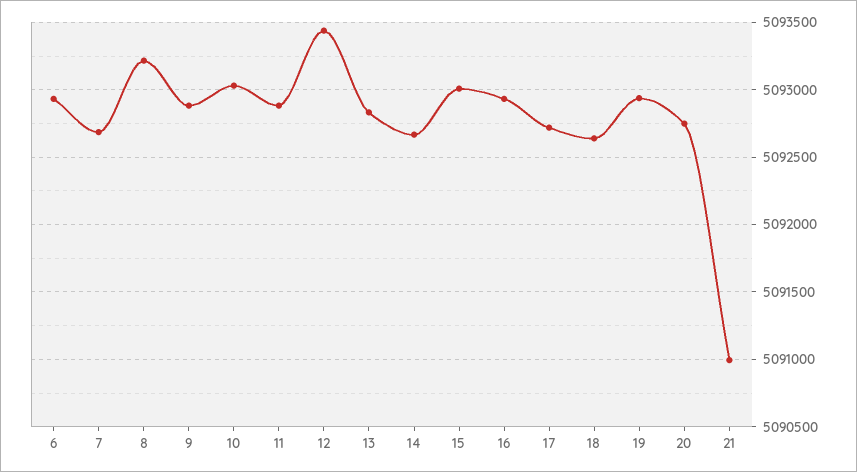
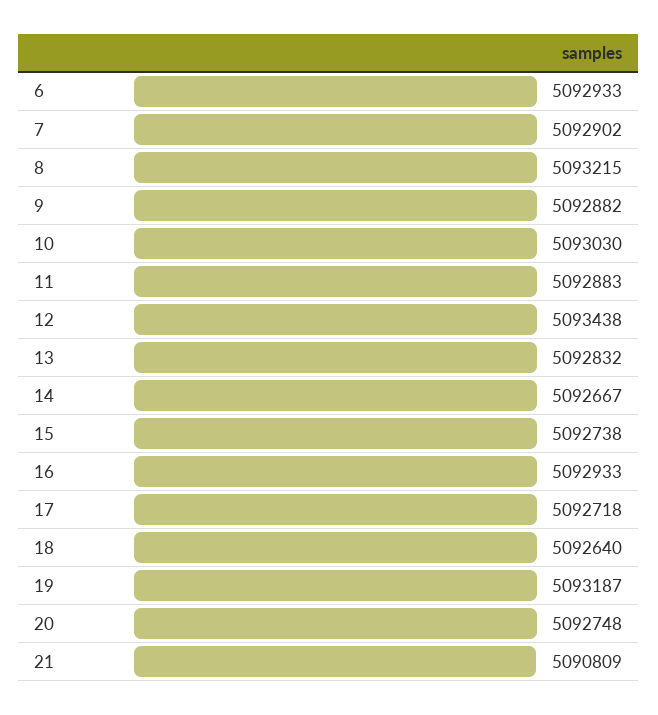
  {
    "6": 5092933,
-   "7": 5092700,
+   "7": 5092902,
    "8": 5093215,
    "9": 5092882,
    "10": 5093030,
    "11": 5092883,
    "12": 5093438,
    "13": 5092832,
    "14": 5092667,
-   "15": 5093000,
+   "15": 5092738,
    "16": 5092933,
    "17": 5092718,
    "18": 5092640,
-   "19": 5092950,
+   "19": 5093187,
    "20": 5092748,
-   "21": 5091000
+   "21": 5090809
  }

